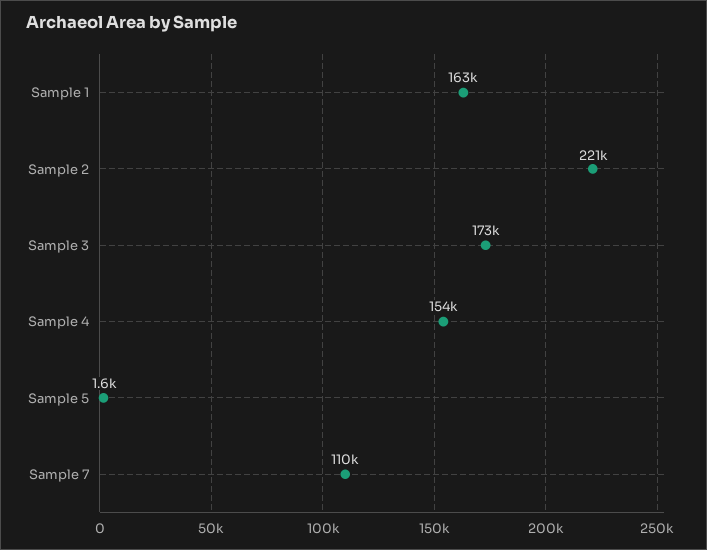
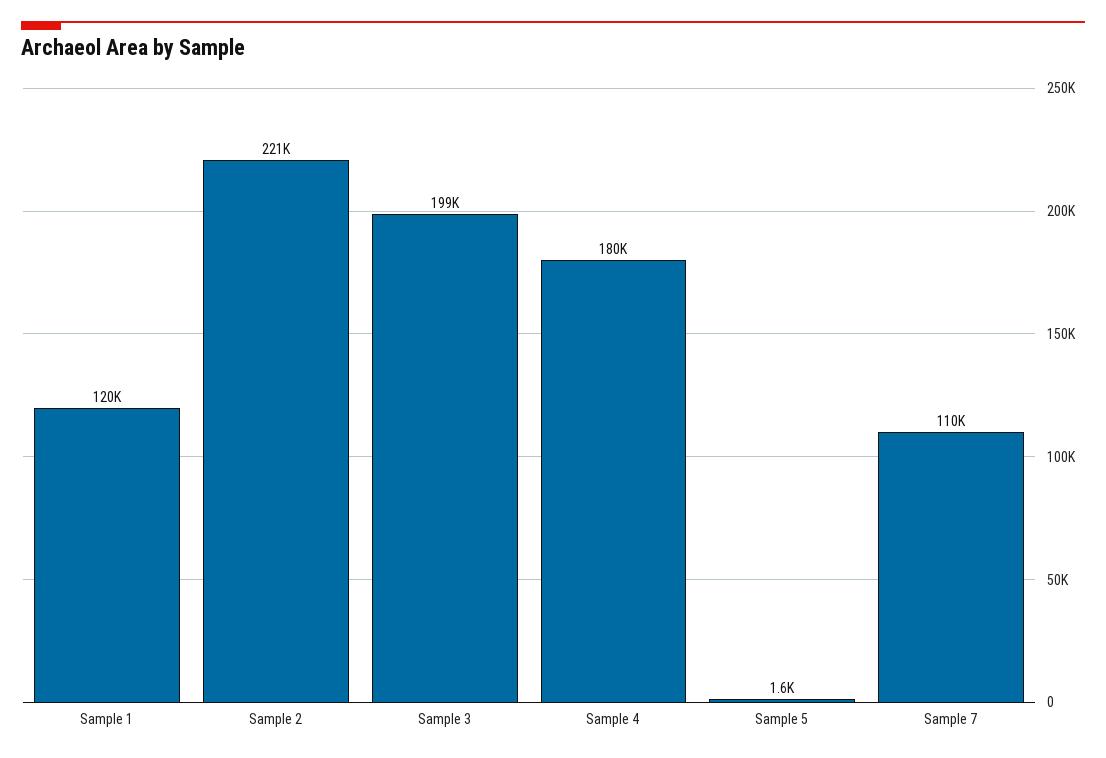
  {
-   "Sample 1": 163000,
+   "Sample 1": 120000,
    "Sample 2": 221000,
-   "Sample 3": 173000,
+   "Sample 3": 199000,
-   "Sample 4": 154000,
+   "Sample 4": 180000,
    "Sample 5": 1600,
    "Sample 7": 110000
  }

